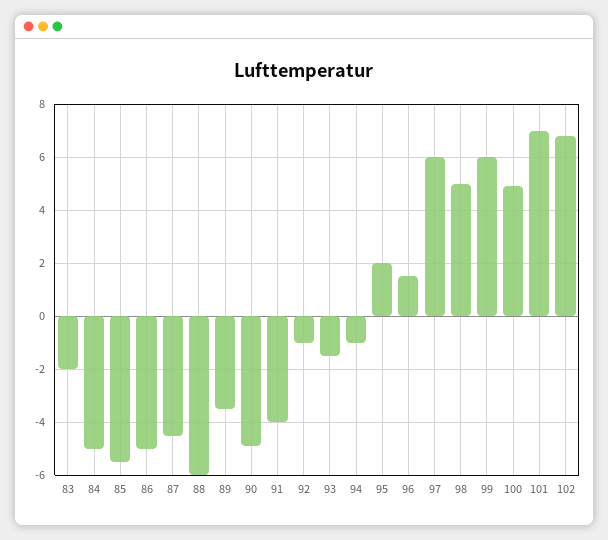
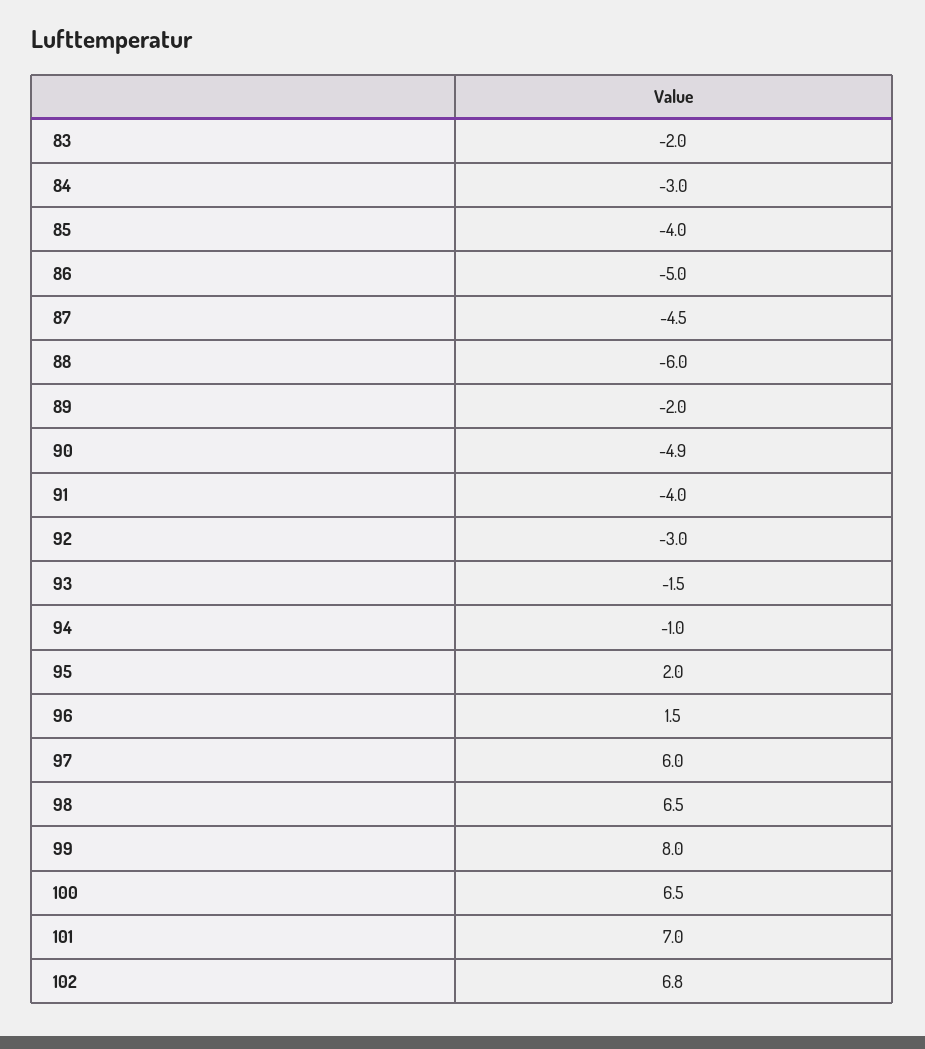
  {
    "83": -2,
-   "84": -5,
+   "84": -3,
-   "85": -5.5,
+   "85": -4,
    "86": -5,
    "87": -4.5,
    "88": -6,
-   "89": -3.5,
+   "89": -2,
    "90": -4.9,
    "91": -4,
-   "92": -1,
+   "92": -3,
    "93": -1.5,
    "94": -1,
    "95": 2,
    "96": 1.5,
    "97": 6,
-   "98": 5,
+   "98": 6.5,
-   "99": 6,
+   "99": 8,
-   "100": 5,
+   "100": 6.5,
    "101": 7,
    "102": 6.8
  }

